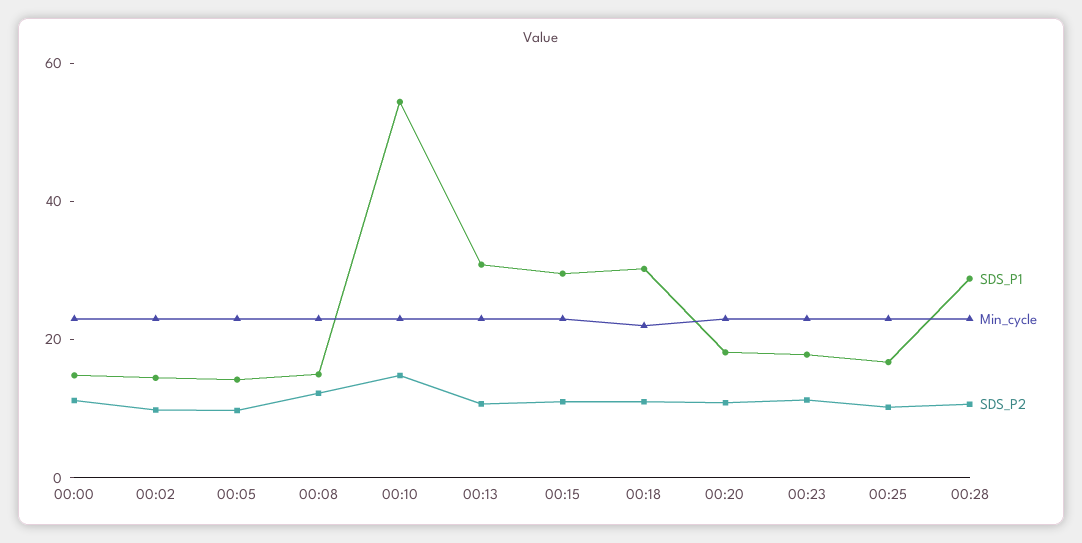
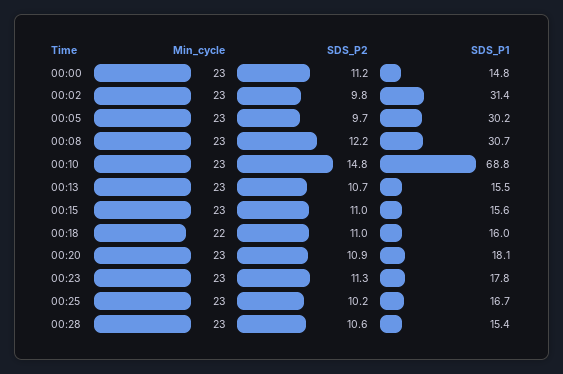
  {
    "SDS_P1": {
      "00:00": 14.8,
-     "00:02": 15,
+     "00:02": 31.4,
-     "00:05": 15,
+     "00:05": 30.2,
-     "00:08": 15,
+     "00:08": 30.7,
-     "00:10": 55,
+     "00:10": 68.8,
-     "00:13": 30,
+     "00:13": 15.5,
-     "00:15": 30,
+     "00:15": 15.6,
-     "00:18": 30,
+     "00:18": 16,
      "00:20": 18.1,
      "00:23": 17.8,
      "00:25": 16.7,
-     "00:28": 30
+     "00:28": 15.4
    },
    "Min_cycle": {
      "00:00": 23,
      "00:02": 23,
      "00:05": 23,
      "00:08": 23,
      "00:10": 23,
      "00:13": 23,
      "00:15": 23,
      "00:18": 22,
      "00:20": 23,
      "00:23": 23,
      "00:25": 23,
      "00:28": 23
    },
    "SDS_P2": {
      "00:00": 11.2,
      "00:02": 9.8,
      "00:05": 9.7,
      "00:08": 12.2,
      "00:10": 14.8,
      "00:13": 10.7,
      "00:15": 11,
      "00:18": 11,
      "00:20": 10.9,
      "00:23": 11.3,
      "00:25": 10.2,
      "00:28": 10.6
    }
  }

